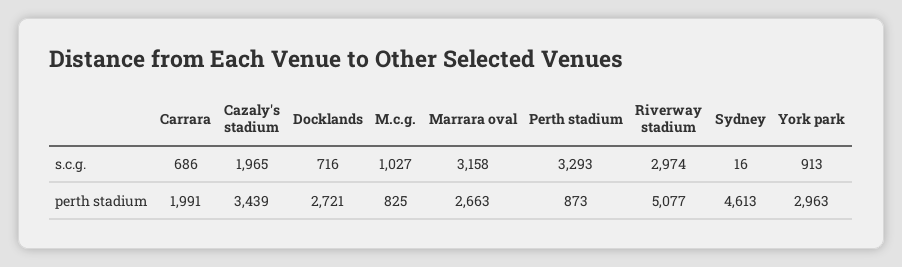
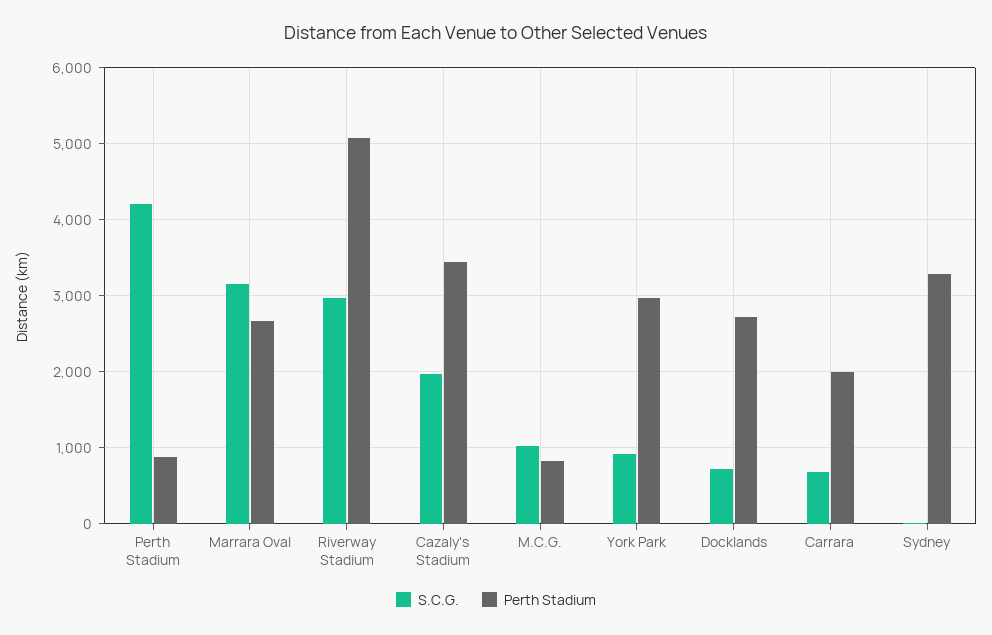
  {
    "s.c.g.": {
      "Carrara": 686,
      "Cazaly's stadium": 1965,
      "Docklands": 716,
      "M.c.g.": 1027,
      "Marrara oval": 3158,
-     "Perth stadium": 3293,
+     "Perth stadium": 4200,
      "Riverway stadium": 2974,
      "Sydney": 16,
      "York park": 913
    },
    "perth stadium": {
      "Carrara": 1991,
      "Cazaly's stadium": 3439,
      "Docklands": 2721,
      "M.c.g.": 825,
      "Marrara oval": 2663,
      "Perth stadium": 873,
      "Riverway stadium": 5077,
-     "Sydney": 4613,
+     "Sydney": 3300,
      "York park": 2963
    }
  }

